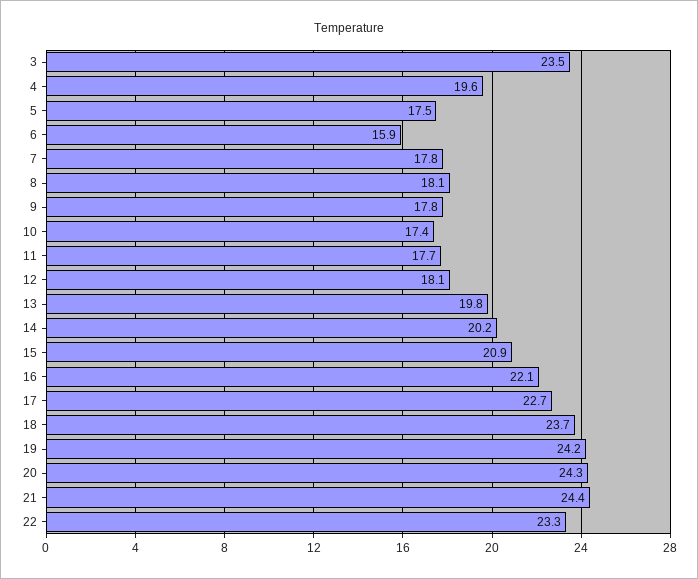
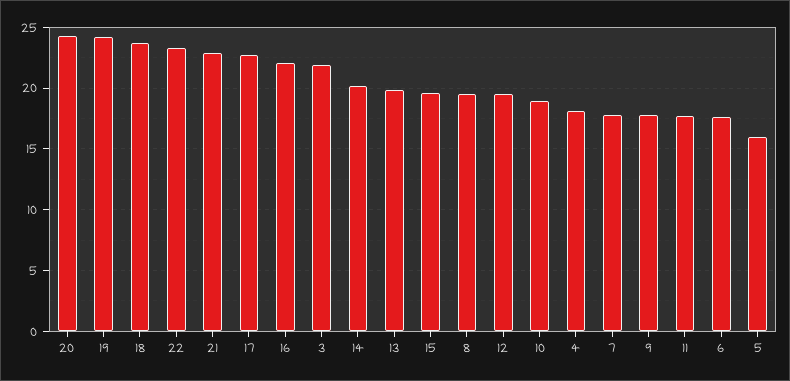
  {
-   "3": 23.5,
+   "3": 22,
-   "4": 19.6,
+   "4": 18,
-   "5": 17.5,
+   "5": 16,
-   "6": 15.9,
+   "6": 17.5,
    "7": 17.8,
-   "8": 18.1,
+   "8": 19.5,
    "9": 17.8,
-   "10": 17.4,
+   "10": 19,
    "11": 17.7,
-   "12": 18.1,
+   "12": 19.5,
    "13": 19.8,
    "14": 20.2,
-   "15": 20.9,
+   "15": 19.5,
    "16": 22.1,
    "17": 22.7,
    "18": 23.7,
    "19": 24.2,
    "20": 24.3,
-   "21": 24.4,
+   "21": 23,
    "22": 23.3
  }

